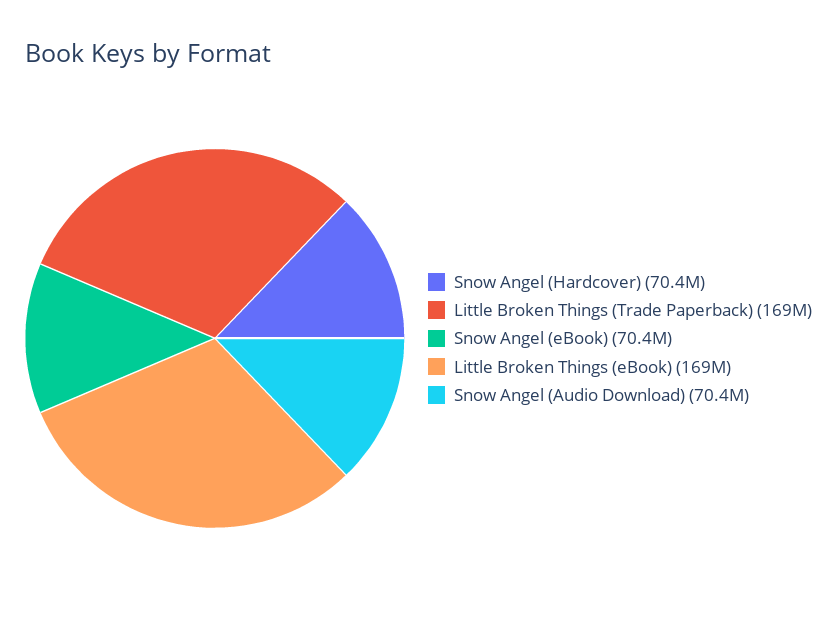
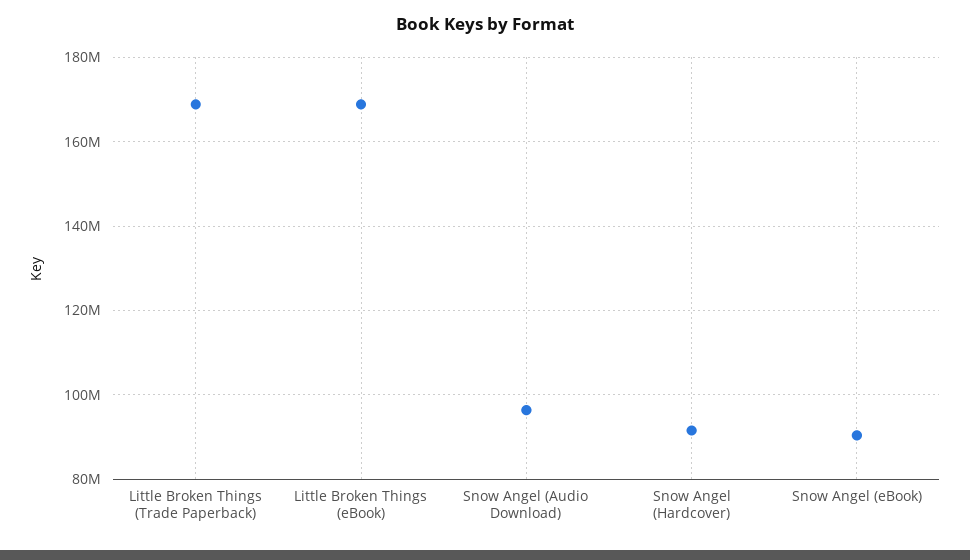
  {
-   "Snow Angel (Hardcover)": 70400000,
+   "Snow Angel (Hardcover)": 92000000,
    "Little Broken Things (Trade Paperback)": 169000000,
-   "Snow Angel (eBook)": 70400000,
+   "Snow Angel (eBook)": 90000000,
    "Little Broken Things (eBook)": 169000000,
-   "Snow Angel (Audio Download)": 70400000
+   "Snow Angel (Audio Download)": 96000000
  }

